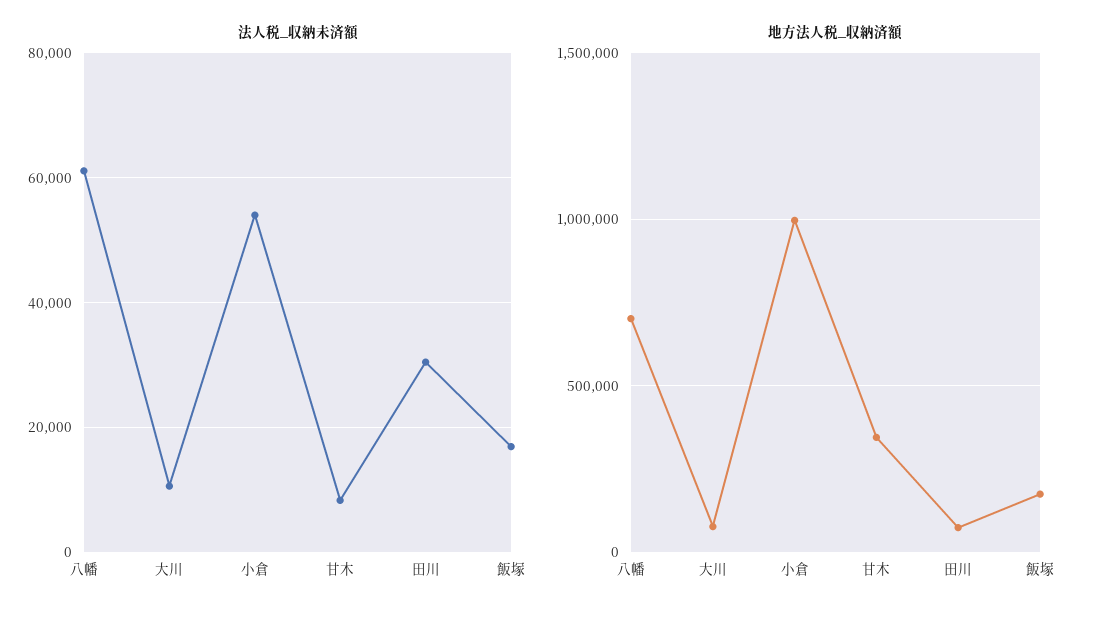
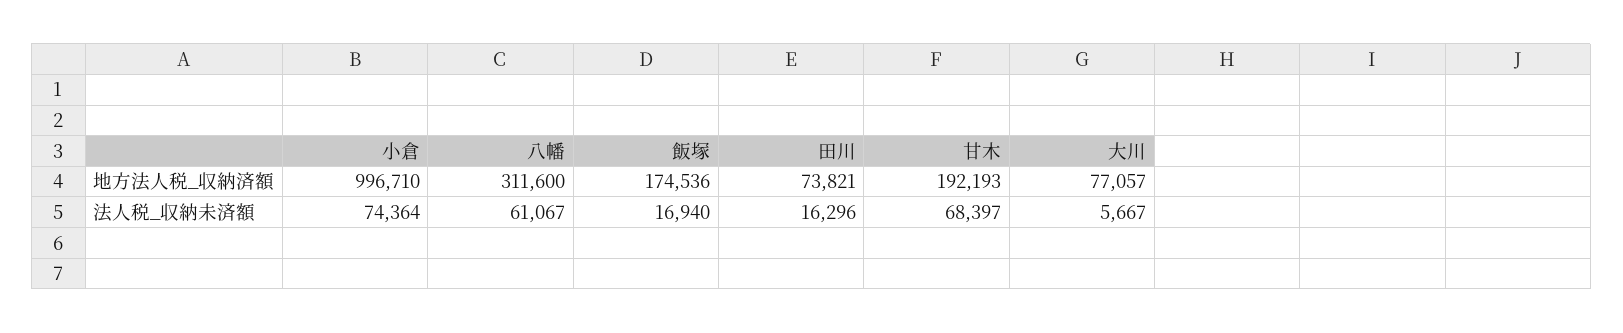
  {
    "法人税_収納未済額": {
      "八幡": 61067,
-     "大川": 10000,
+     "大川": 5667,
-     "小倉": 54000,
+     "小倉": 74364,
-     "甘木": 8000,
+     "甘木": 68397,
-     "田川": 30000,
+     "田川": 16296,
      "飯塚": 16940
    },
    "地方法人税_収納済額": {
-     "八幡": 700000,
+     "八幡": 311600,
      "大川": 77057,
      "小倉": 996710,
-     "甘木": 350000,
+     "甘木": 192193,
      "田川": 73821,
      "飯塚": 174536
    }
  }

